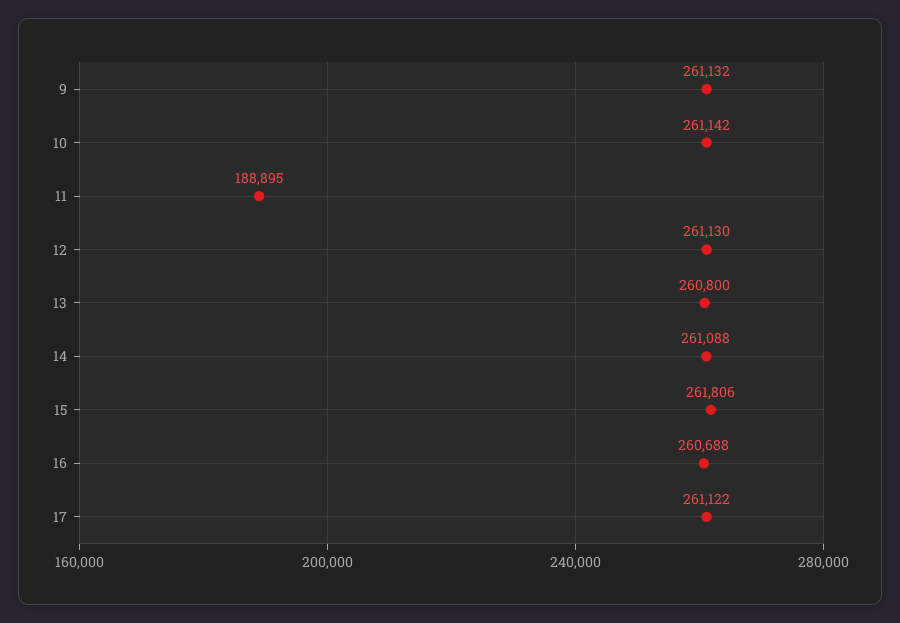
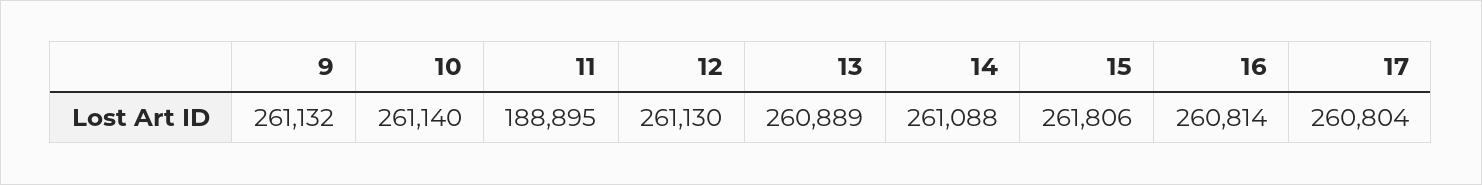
  {
    "9": 261132,
-   "10": 261142,
+   "10": 261140,
    "11": 188895,
    "12": 261130,
-   "13": 260800,
+   "13": 260889,
    "14": 261088,
    "15": 261806,
-   "16": 260688,
+   "16": 260814,
-   "17": 261122
+   "17": 260804
  }

